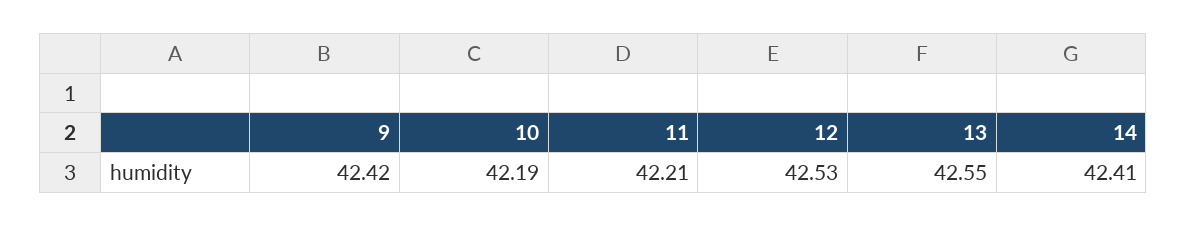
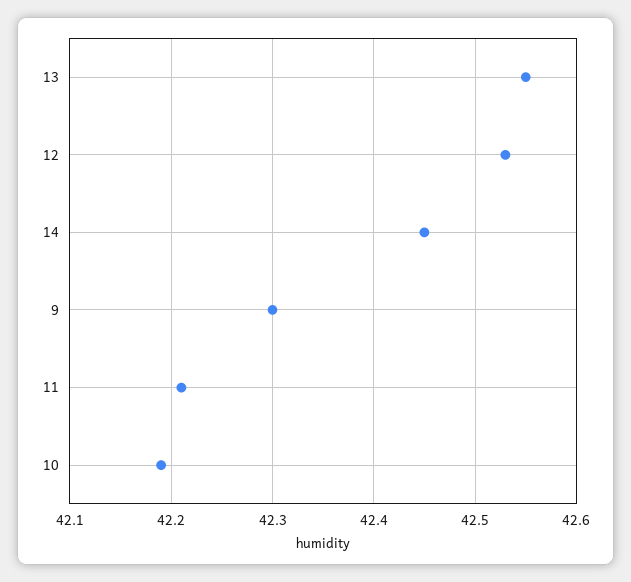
  {
-   "9": 42.42,
+   "9": 42.3,
    "10": 42.19,
    "11": 42.21,
    "12": 42.53,
    "13": 42.55,
-   "14": 42.41
+   "14": 42.45
  }

